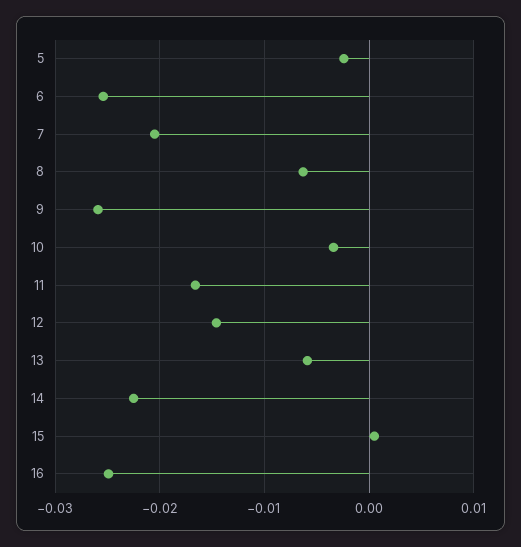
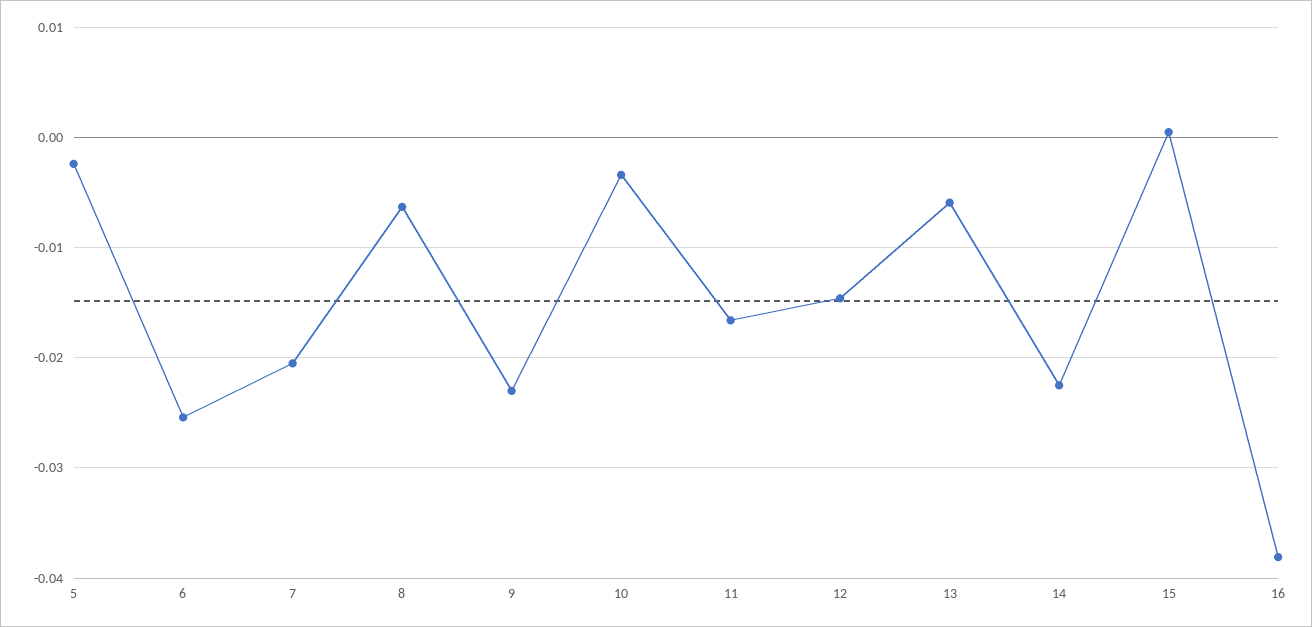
  {
    "5": -0.002,
    "6": -0.025,
    "7": -0.021,
    "8": -0.006,
-   "9": -0.026,
+   "9": -0.023,
    "10": -0.003,
    "11": -0.017,
    "12": -0.015,
    "13": -0.006,
    "14": -0.023,
    "15": 0.001,
-   "16": -0.025
+   "16": -0.038
  }

